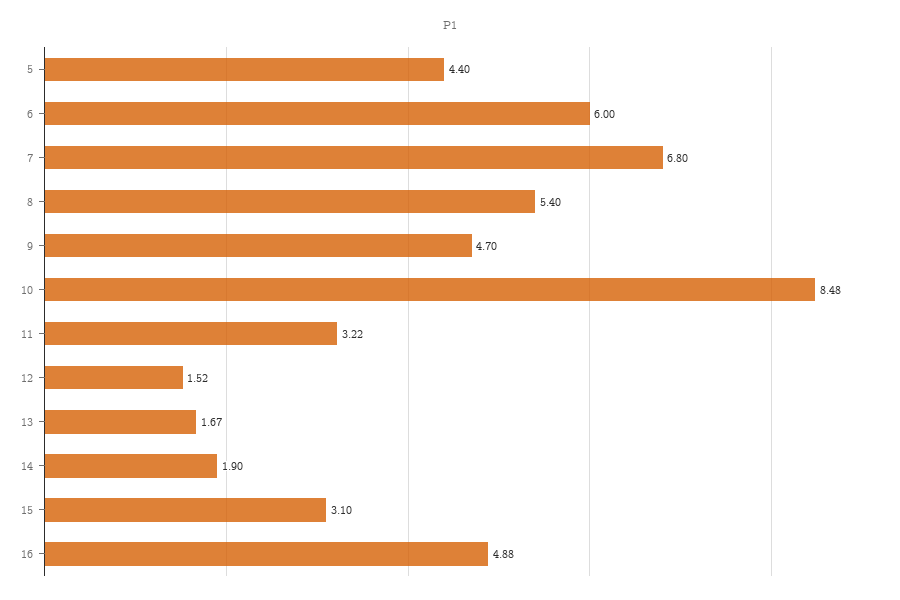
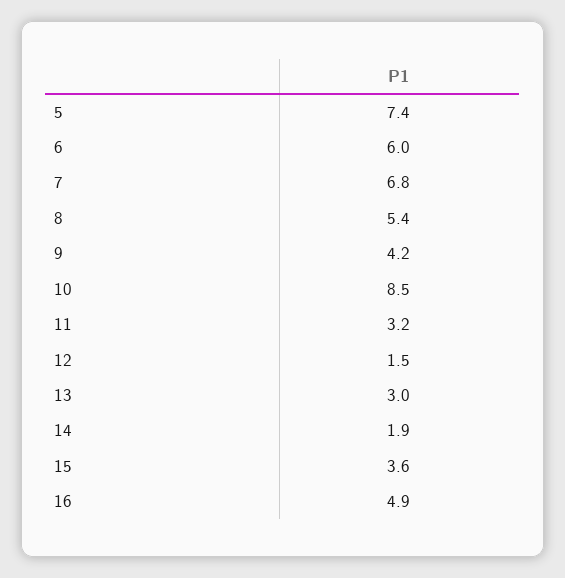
  {
-   "5": 4.4,
+   "5": 7.4,
    "6": 6,
    "7": 6.8,
    "8": 5.4,
-   "9": 4.7,
+   "9": 4.2,
    "10": 8.48,
    "11": 3.22,
    "12": 1.52,
-   "13": 1.67,
+   "13": 3,
    "14": 1.9,
-   "15": 3.1,
+   "15": 3.6,
    "16": 4.88
  }

